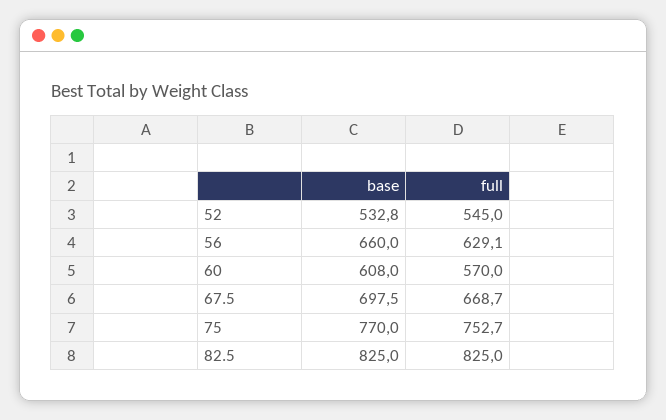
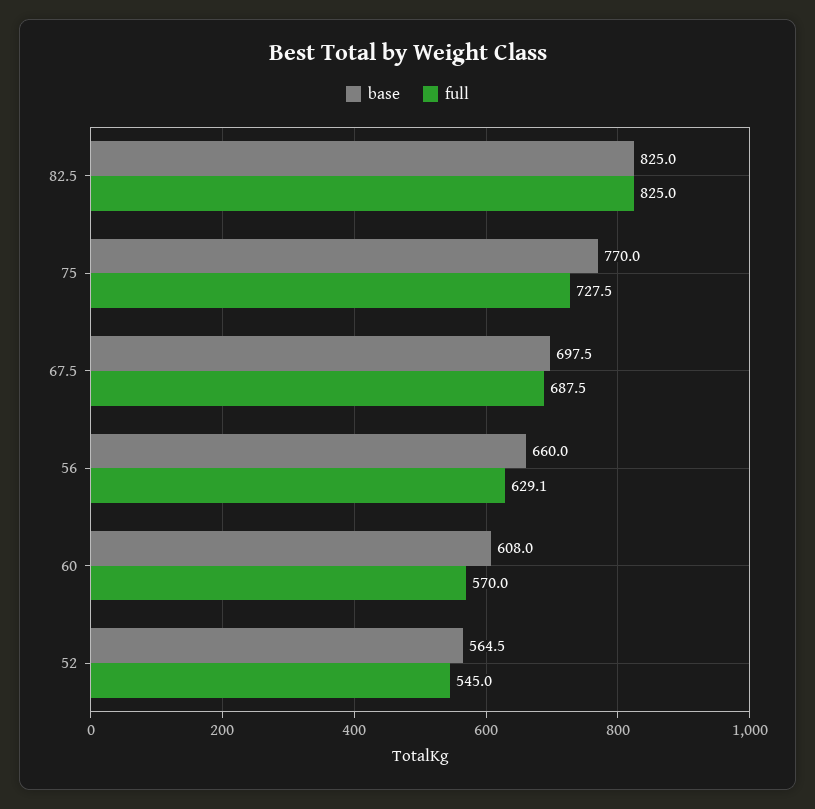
  {
    "base": {
-     "52": 532.8,
+     "52": 564.5,
      "56": 660,
      "60": 608,
      "67.5": 697.5,
      "75": 770,
      "82.5": 825
    },
    "full": {
      "52": 545,
      "56": 629.1,
      "60": 570,
-     "67.5": 668.7,
+     "67.5": 687.5,
-     "75": 752.7,
+     "75": 727.5,
      "82.5": 825
    }
  }

